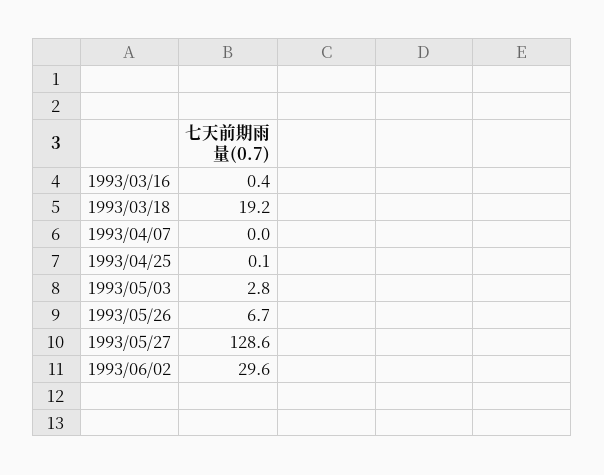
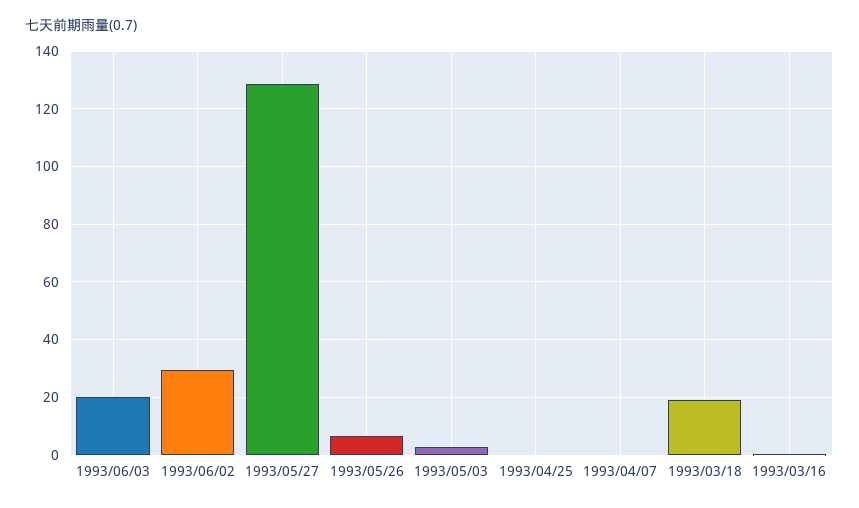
  {
    "1993/03/16": 0.4,
    "1993/03/18": 19.2,
    "1993/04/07": 0,
    "1993/04/25": 0.1,
    "1993/05/03": 2.8,
    "1993/05/26": 6.7,
    "1993/05/27": 128.6,
-   "1993/06/02": 29.6
+   "1993/06/02": 29.6,
+   "1993/06/03": 20
  }

